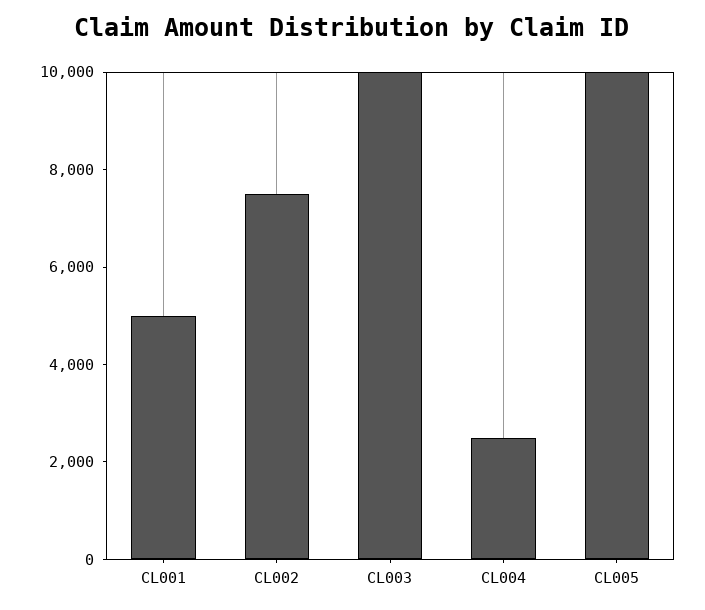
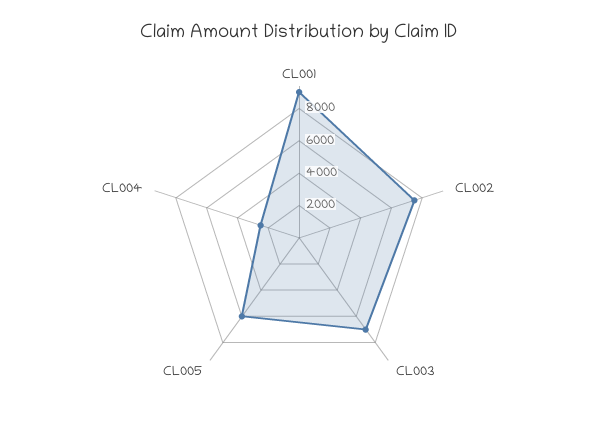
  {
-   "CL001": 5000,
+   "CL001": 9000,
    "CL002": 7500,
-   "CL003": 10000,
+   "CL003": 7000,
    "CL004": 2500,
-   "CL005": 10000
+   "CL005": 6000
  }

